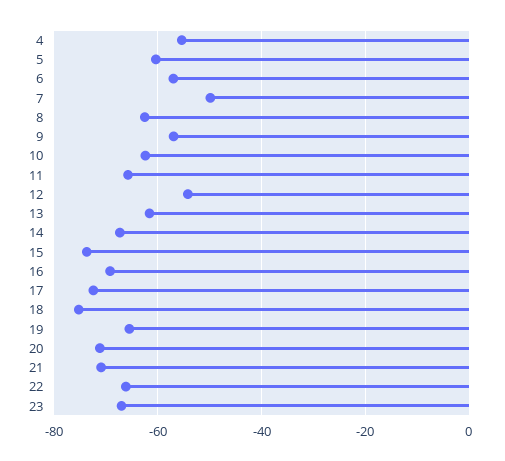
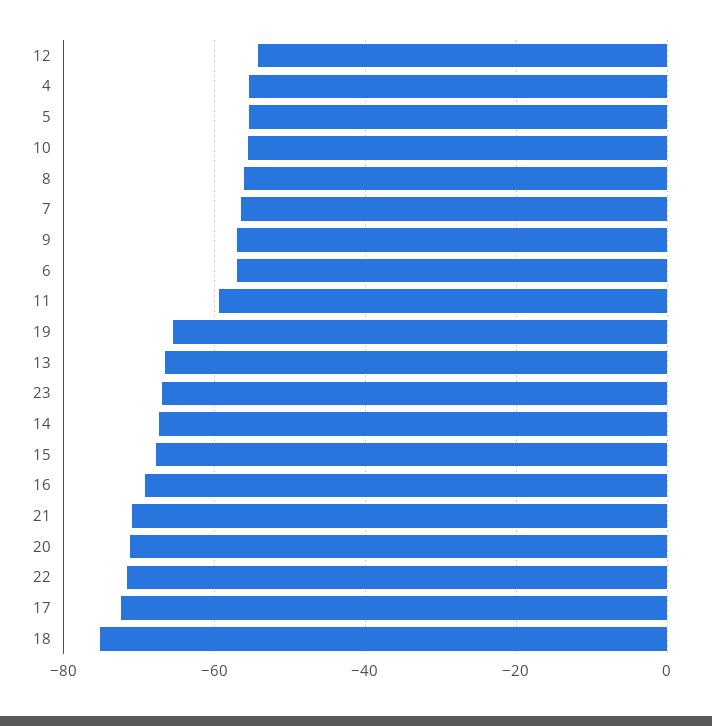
  {
    "4": -56,
-   "5": -60,
+   "5": -56,
    "6": -58,
-   "7": -50,
+   "7": -56,
-   "8": -62,
+   "8": -56,
    "9": -56,
-   "10": -62,
+   "10": -56,
-   "11": -66,
+   "11": -60,
    "12": -54,
-   "13": -62,
+   "13": -66,
    "14": -68,
-   "15": -74,
+   "15": -68,
    "16": -70,
    "17": -72,
    "18": -76,
    "19": -66,
    "20": -72,
    "21": -70,
-   "22": -66,
+   "22": -72,
    "23": -66
  }

